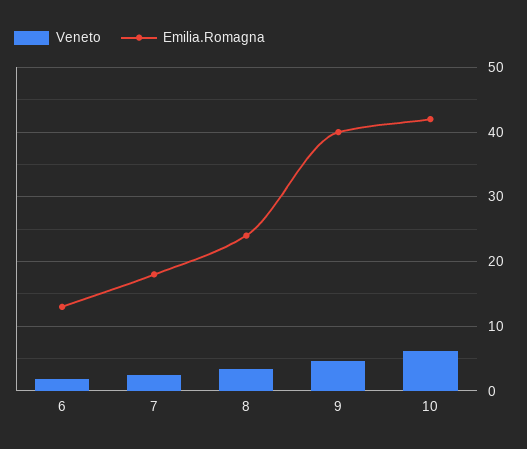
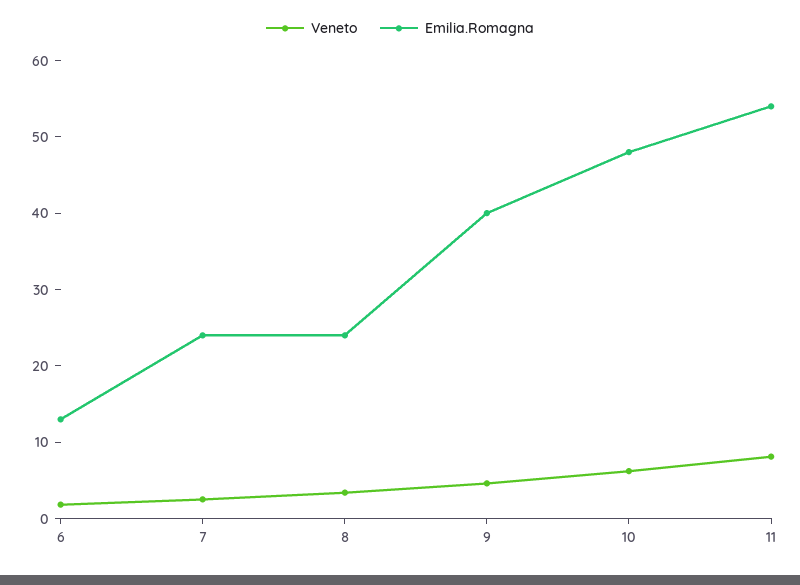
  {
    "Veneto": {
      "6": 2,
      "7": 3,
      "8": 3,
      "9": 5,
-     "10": 6
+     "10": 6,
+     "11": 8
    },
    "Emilia.Romagna": {
      "6": 13,
-     "7": 18,
+     "7": 24,
      "8": 24,
      "9": 40,
-     "10": 42
+     "10": 48,
+     "11": 54
    }
  }

